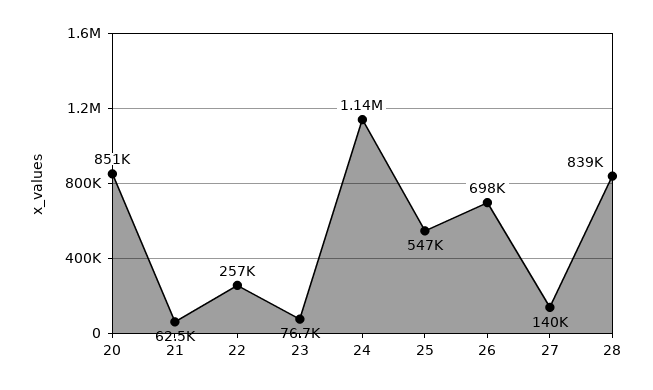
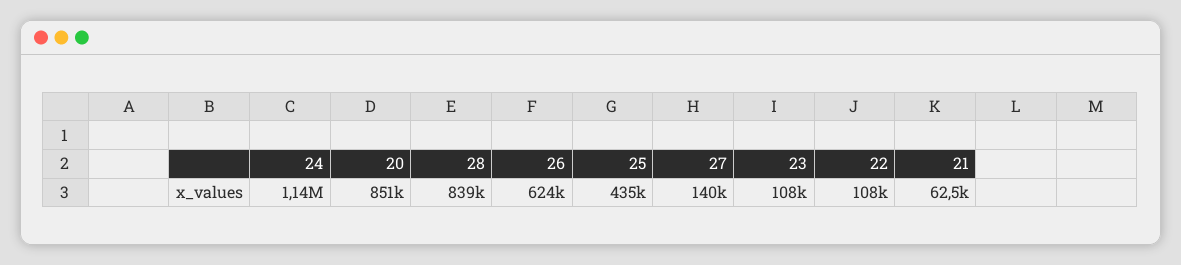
  {
    "20": 851000,
    "21": 62500,
-   "22": 257000,
+   "22": 108000,
-   "23": 76700,
+   "23": 108000,
    "24": 1140000,
-   "25": 547000,
+   "25": 435000,
-   "26": 698000,
+   "26": 624000,
    "27": 140000,
    "28": 839000
  }

